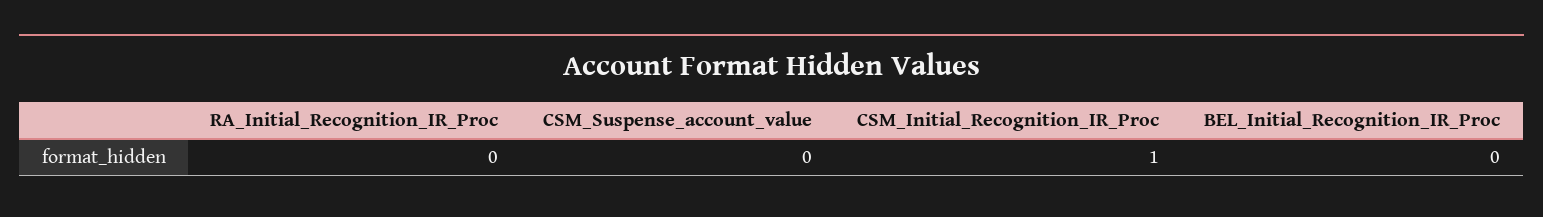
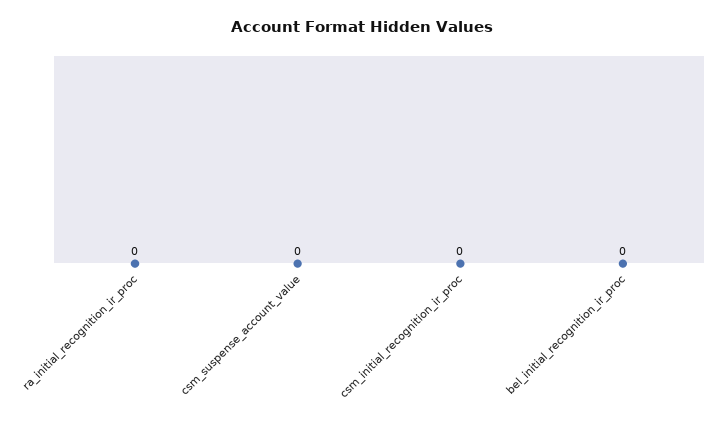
  {
    "RA_Initial_Recognition_IR_Proc": 0,
    "CSM_Suspense_account_value": 0,
-   "CSM_Initial_Recognition_IR_Proc": 1,
+   "CSM_Initial_Recognition_IR_Proc": 0,
    "BEL_Initial_Recognition_IR_Proc": 0
  }

